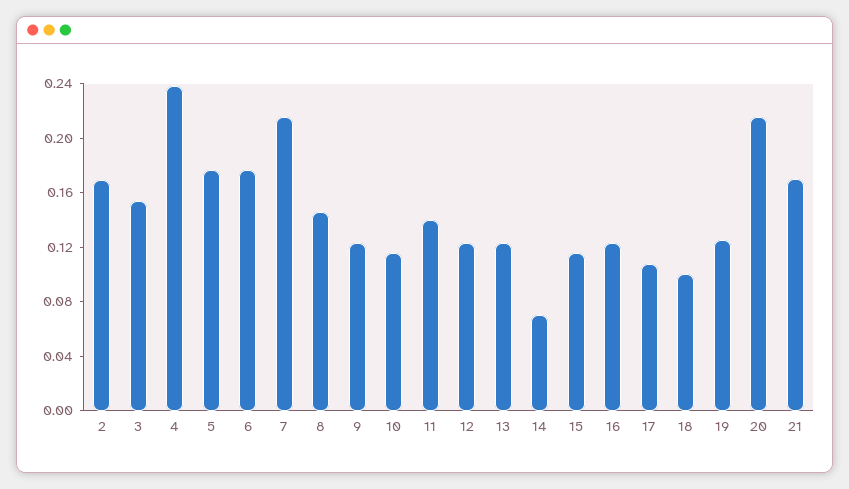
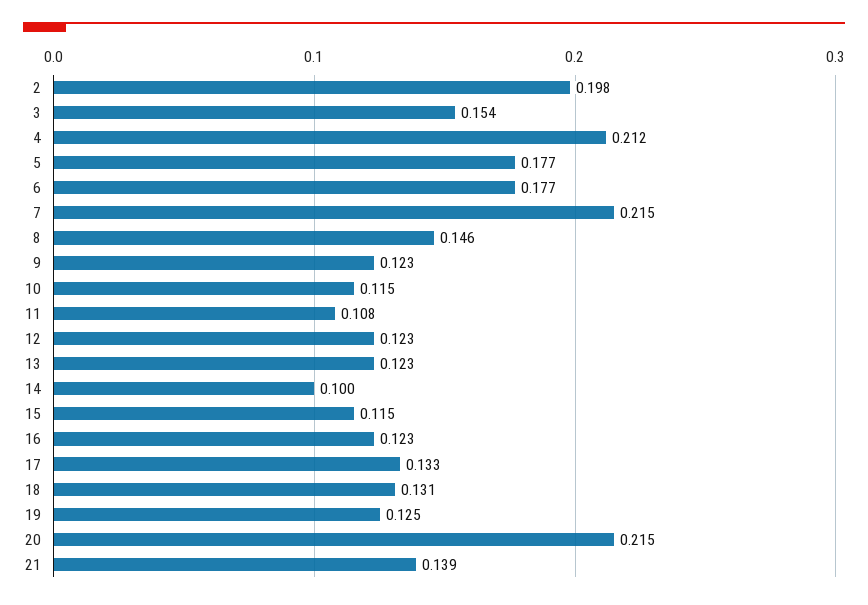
  {
-   "2": 0.17,
+   "2": 0.198,
    "3": 0.154,
-   "4": 0.24,
+   "4": 0.212,
    "5": 0.177,
    "6": 0.177,
    "7": 0.215,
    "8": 0.146,
    "9": 0.123,
    "10": 0.115,
-   "11": 0.14,
+   "11": 0.108,
    "12": 0.123,
    "13": 0.123,
-   "14": 0.07,
+   "14": 0.1,
    "15": 0.115,
    "16": 0.123,
-   "17": 0.11,
+   "17": 0.133,
-   "18": 0.1,
+   "18": 0.131,
    "19": 0.125,
    "20": 0.215,
-   "21": 0.17
+   "21": 0.139
  }

